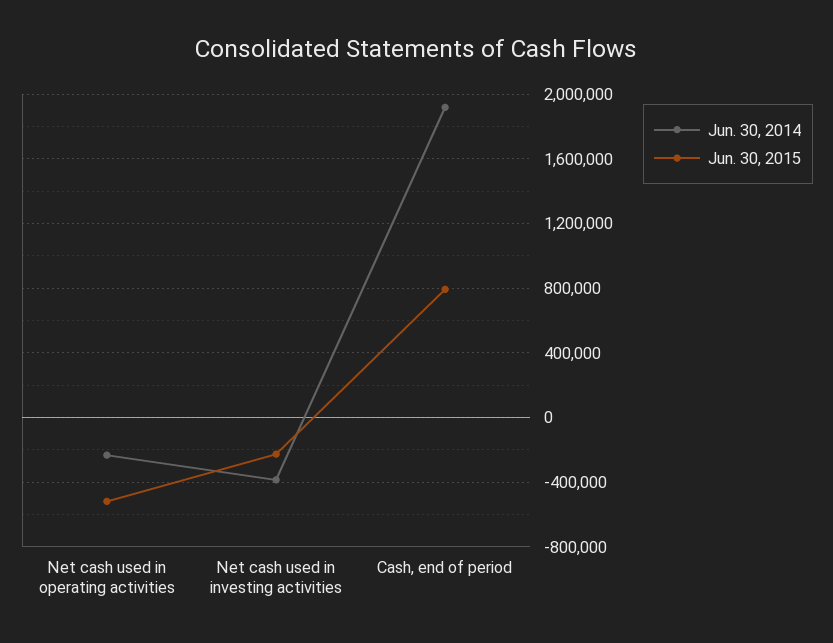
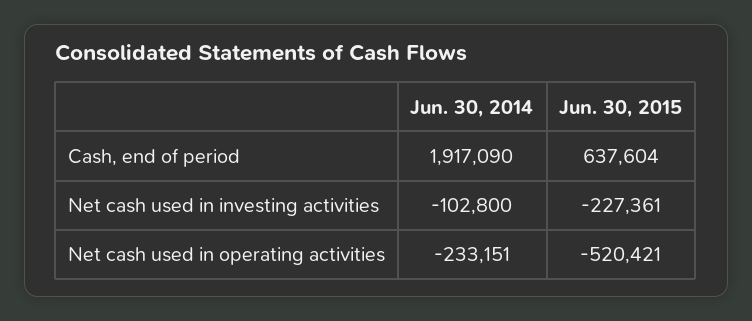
  {
    "Jun. 30, 2014": {
      "Net cash used in operating activities": -233151,
-     "Net cash used in investing activities": -400000,
+     "Net cash used in investing activities": -102800,
      "Cash, end of period": 1917090
    },
    "Jun. 30, 2015": {
      "Net cash used in operating activities": -520421,
      "Net cash used in investing activities": -227361,
-     "Cash, end of period": 800000
+     "Cash, end of period": 637604
    }
  }

